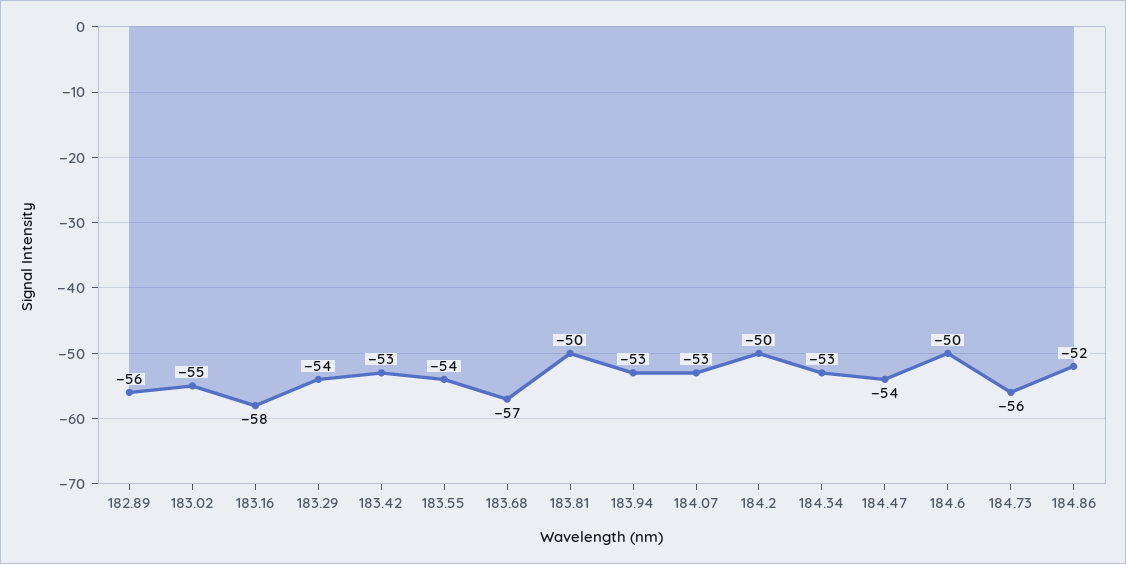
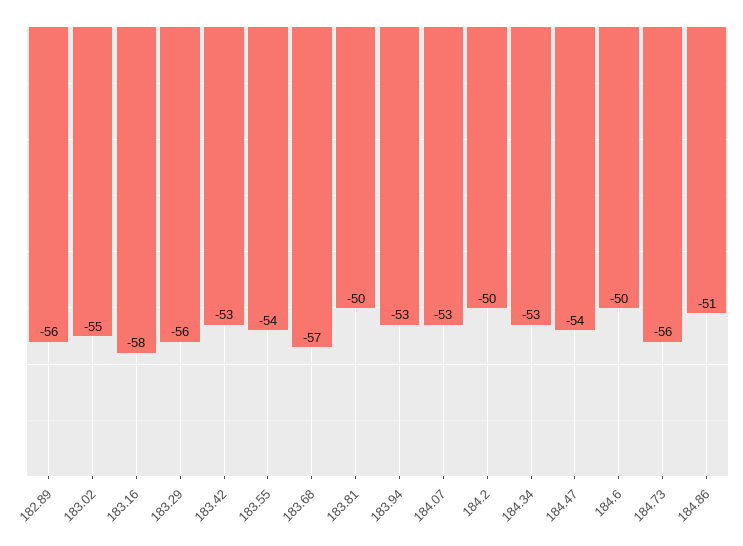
  {
    "182.89": -56,
    "183.02": -55,
    "183.16": -58,
-   "183.29": -54,
+   "183.29": -56,
    "183.42": -53,
    "183.55": -54,
    "183.68": -57,
    "183.81": -50,
    "183.94": -53,
    "184.07": -53,
    "184.2": -50,
    "184.34": -53,
    "184.47": -54,
    "184.6": -50,
    "184.73": -56,
-   "184.86": -52
+   "184.86": -51
  }

